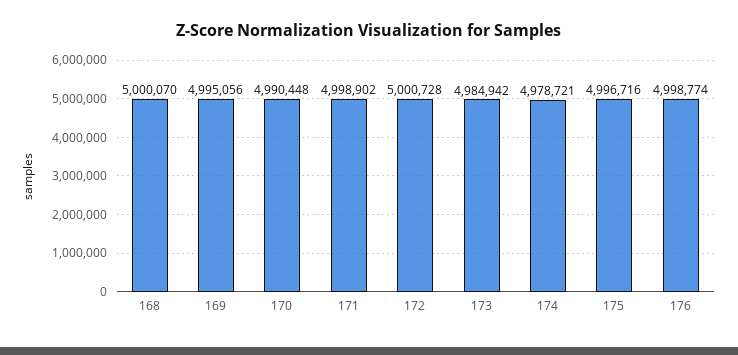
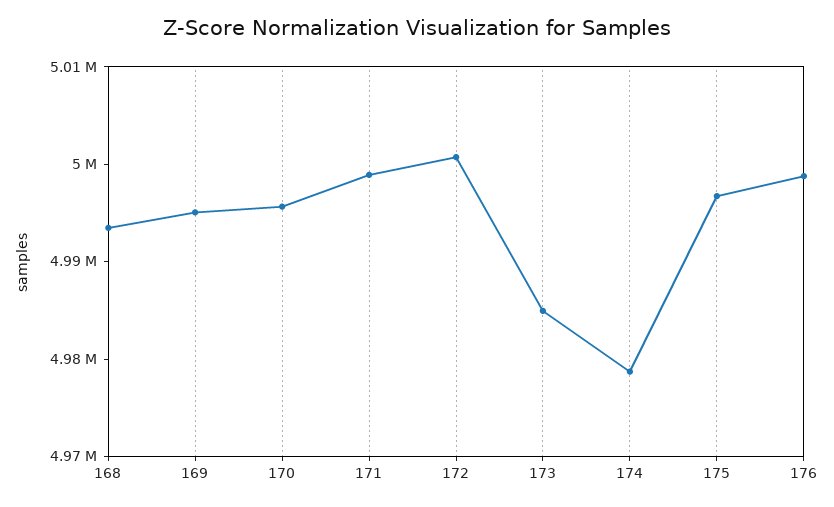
  {
-   "168": 5000070,
+   "168": 4994000,
    "169": 4995056,
-   "170": 4990448,
+   "170": 4996000,
    "171": 4998902,
    "172": 5000728,
    "173": 4984942,
    "174": 4978721,
    "175": 4996716,
    "176": 4998774
  }

